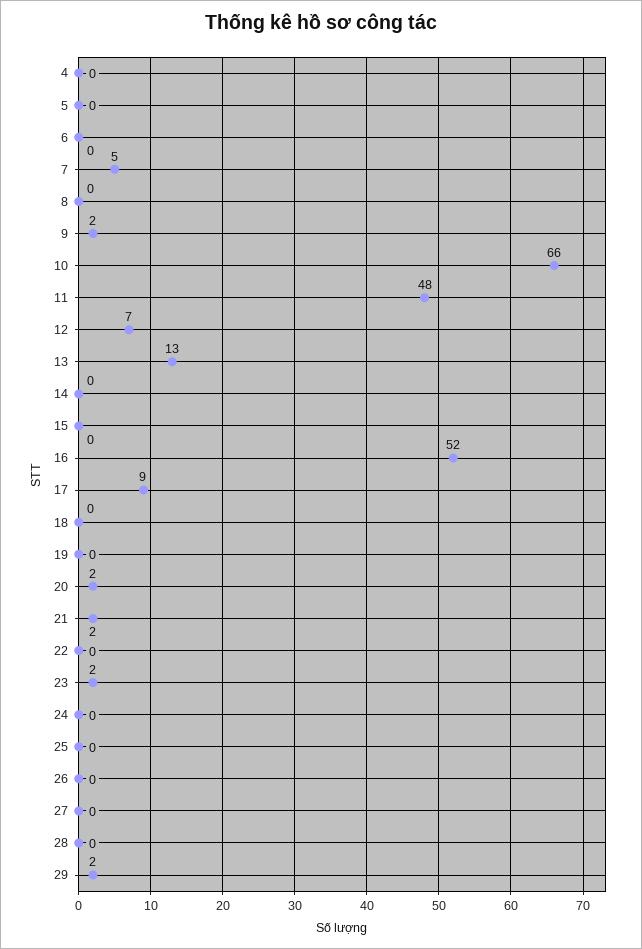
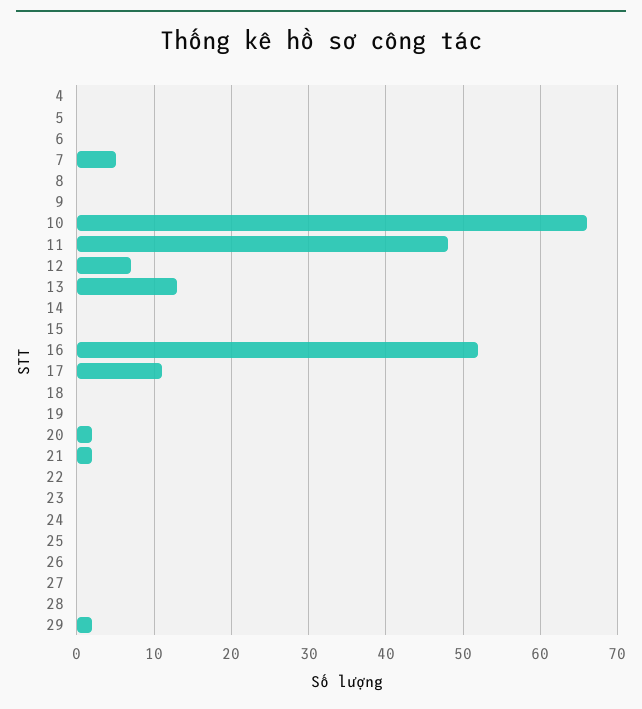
  {
    "4": 0,
    "5": 0,
    "6": 0,
    "7": 5,
    "8": 0,
-   "9": 2,
+   "9": 0,
    "10": 66,
    "11": 48,
    "12": 7,
    "13": 13,
    "14": 0,
    "15": 0,
    "16": 52,
-   "17": 9,
+   "17": 11,
    "18": 0,
    "19": 0,
    "20": 2,
    "21": 2,
    "22": 0,
-   "23": 2,
+   "23": 0,
    "24": 0,
    "25": 0,
    "26": 0,
    "27": 0,
    "28": 0,
    "29": 2
  }

